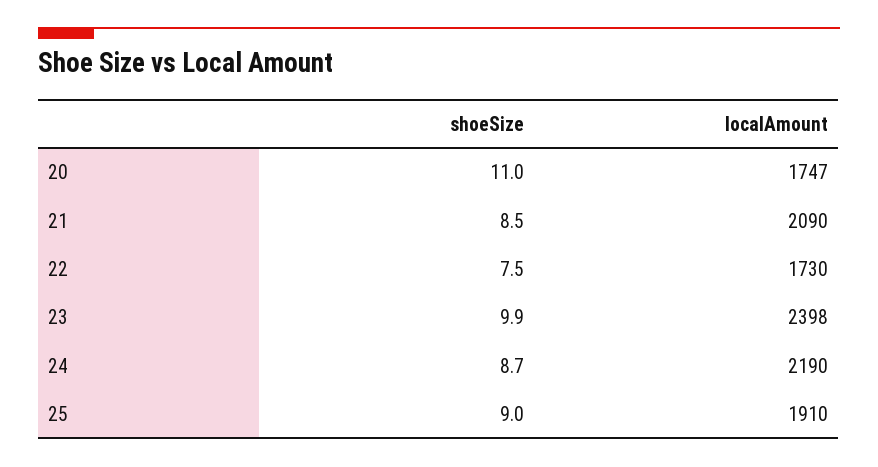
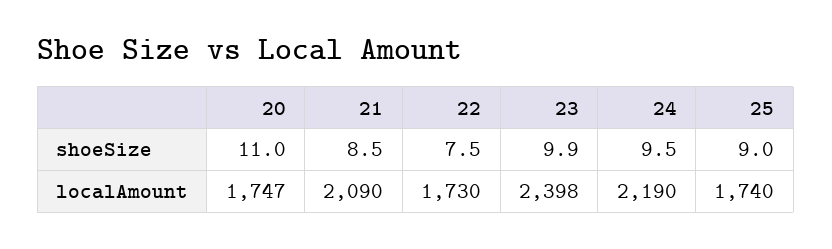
  {
    "shoeSize": {
      "20": 11,
      "21": 8.5,
      "22": 7.5,
      "23": 9.9,
-     "24": 8.7,
+     "24": 9.5,
      "25": 9
    },
    "localAmount": {
      "20": 1747,
      "21": 2090,
      "22": 1730,
      "23": 2398,
      "24": 2190,
-     "25": 1910
+     "25": 1740
    }
  }

